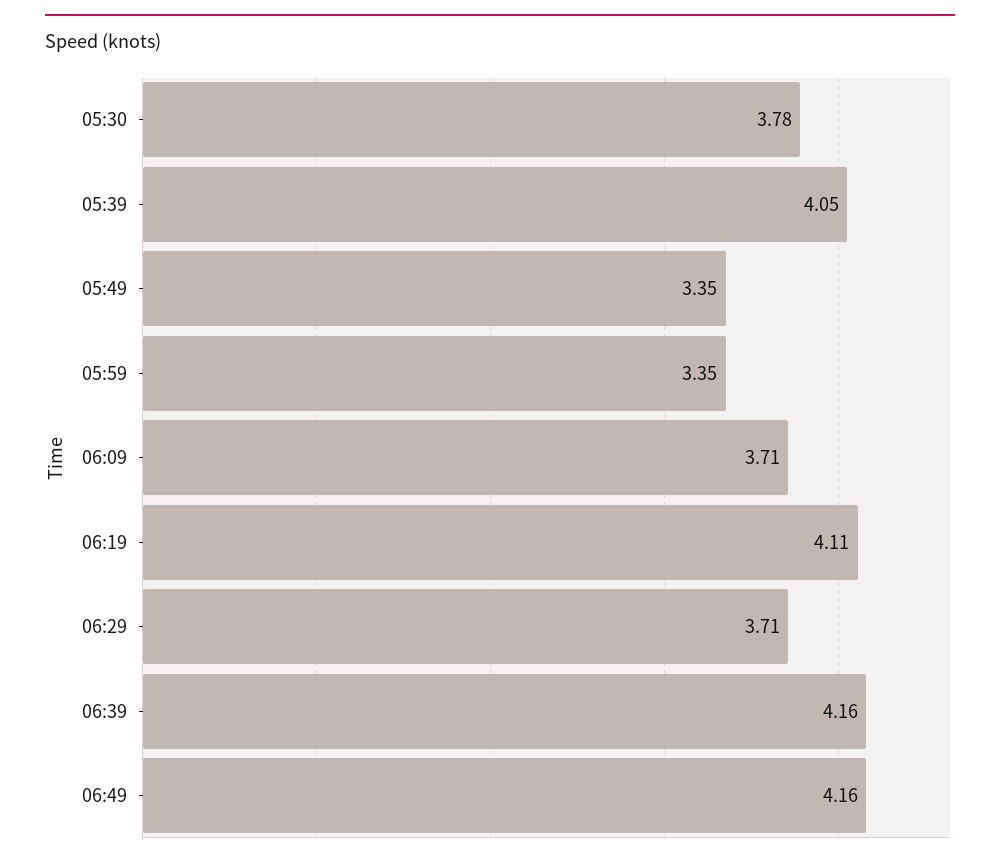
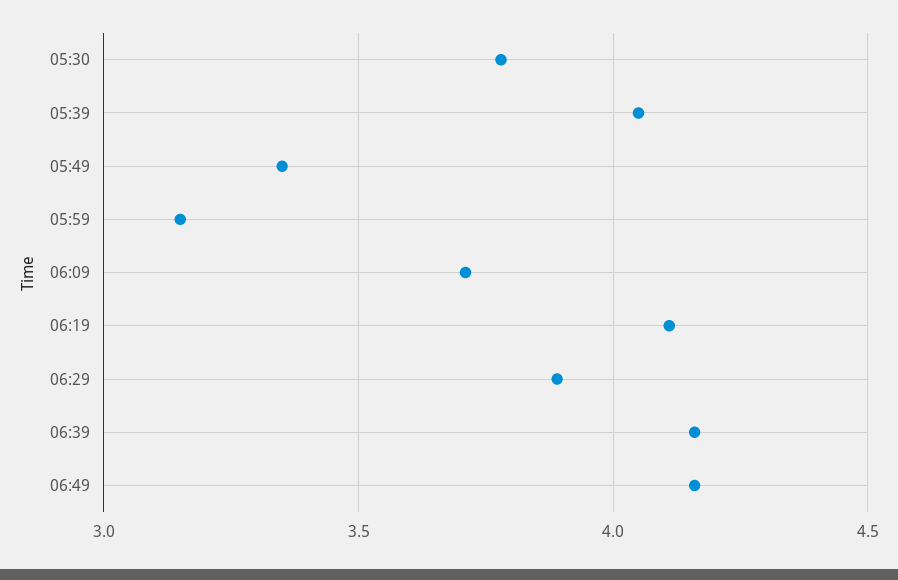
  {
    "05:30": 3.78,
    "05:39": 4.05,
    "05:49": 3.35,
-   "05:59": 3.35,
+   "05:59": 3.15,
    "06:09": 3.71,
    "06:19": 4.11,
-   "06:29": 3.71,
+   "06:29": 3.9,
    "06:39": 4.16,
    "06:49": 4.16
  }

